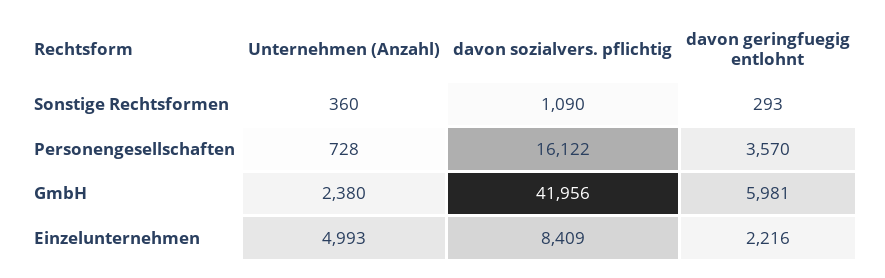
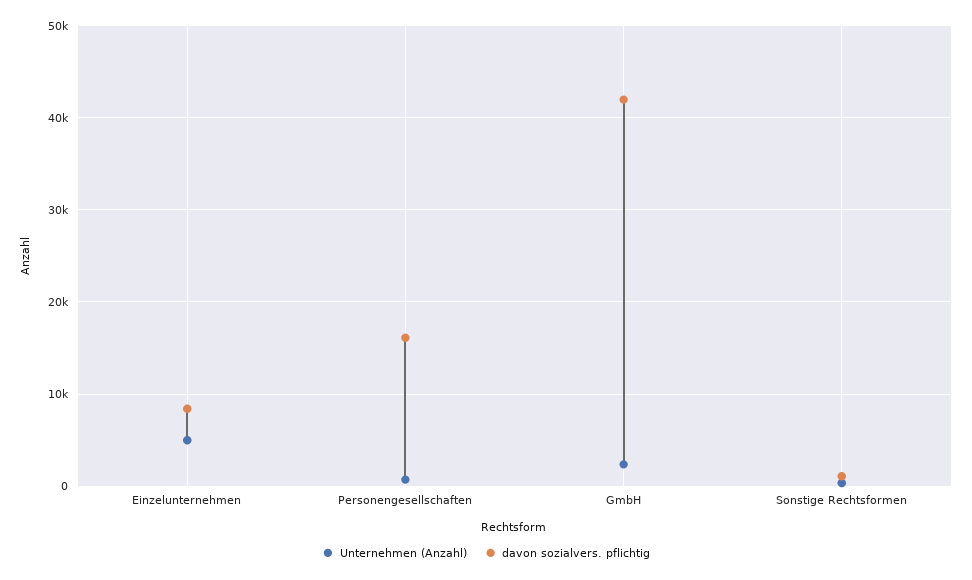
  {
    "Unternehmen (Anzahl)": {
      "Sonstige Rechtsformen": 360,
      "Personengesellschaften": 728,
      "GmbH": 2380,
      "Einzelunternehmen": 4993
    },
    "davon sozialvers. pflichtig": {
      "Sonstige Rechtsformen": 1090,
      "Personengesellschaften": 16122,
      "GmbH": 41956,
      "Einzelunternehmen": 8409
-   },
+   }
-   "davon geringfuegig entlohnt": {
-     "Sonstige Rechtsformen": 293,
-     "Personengesellschaften": 3570,
-     "GmbH": 5981,
-     "Einzelunternehmen": 2216
-   }
  }

